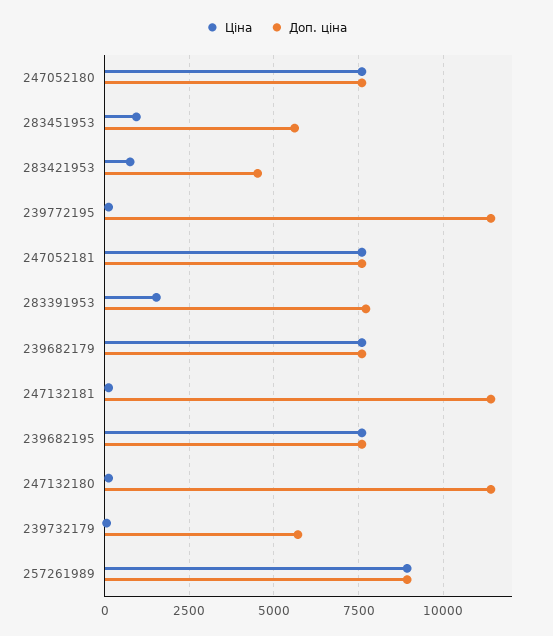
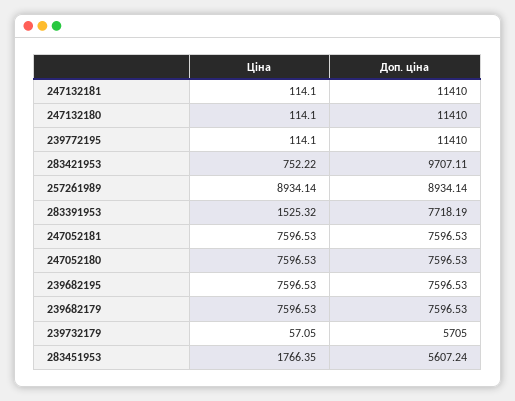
  {
    "Ціна": {
      "247052180": 7596.53,
-     "283451953": 1000,
+     "283451953": 1766.35,
      "283421953": 752.22,
      "239772195": 114.1,
      "247052181": 7596.53,
      "283391953": 1525.32,
      "239682179": 7596.53,
      "247132181": 114.1,
      "239682195": 7596.53,
      "247132180": 114.1,
      "239732179": 57.05,
      "257261989": 8934.14
    },
    "Доп. ціна": {
      "247052180": 7596.53,
      "283451953": 5607.24,
-     "283421953": 4500,
+     "283421953": 9707.11,
      "239772195": 11410,
      "247052181": 7596.53,
      "283391953": 7718.19,
      "239682179": 7596.53,
      "247132181": 11410,
      "239682195": 7596.53,
      "247132180": 11410,
      "239732179": 5705,
      "257261989": 8934.14
    }
  }

